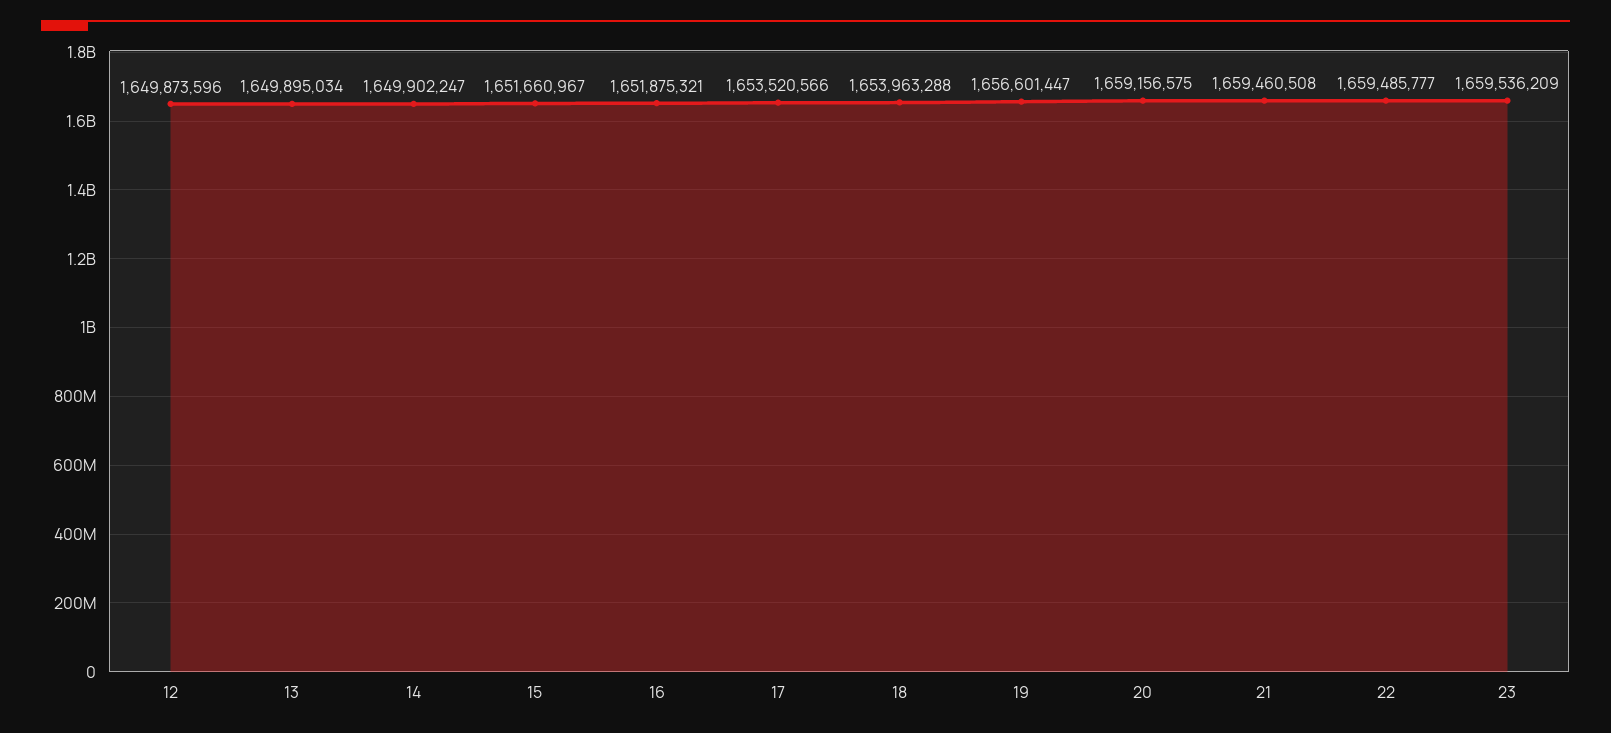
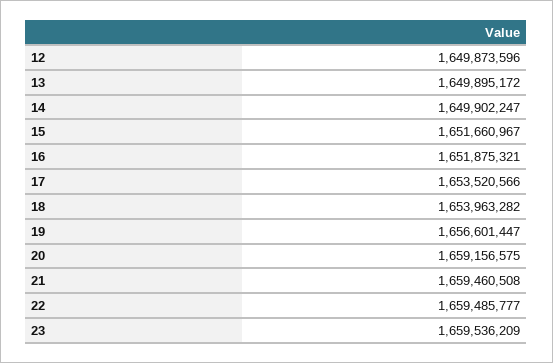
  {
    "12": 1649873596,
-   "13": 1649895034,
+   "13": 1649895172,
    "14": 1649902247,
    "15": 1651660967,
    "16": 1651875321,
    "17": 1653520566,
-   "18": 1653963288,
+   "18": 1653963282,
    "19": 1656601447,
    "20": 1659156575,
    "21": 1659460508,
    "22": 1659485777,
    "23": 1659536209
  }

